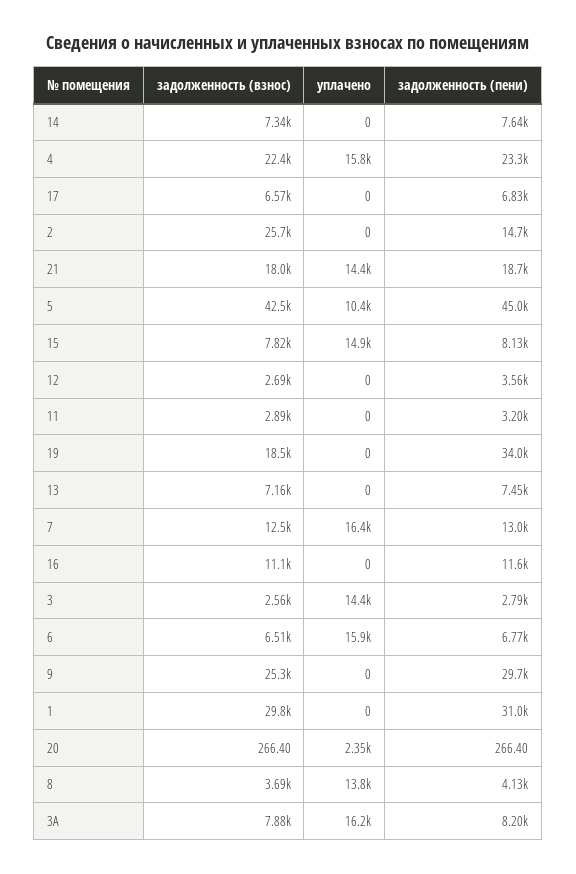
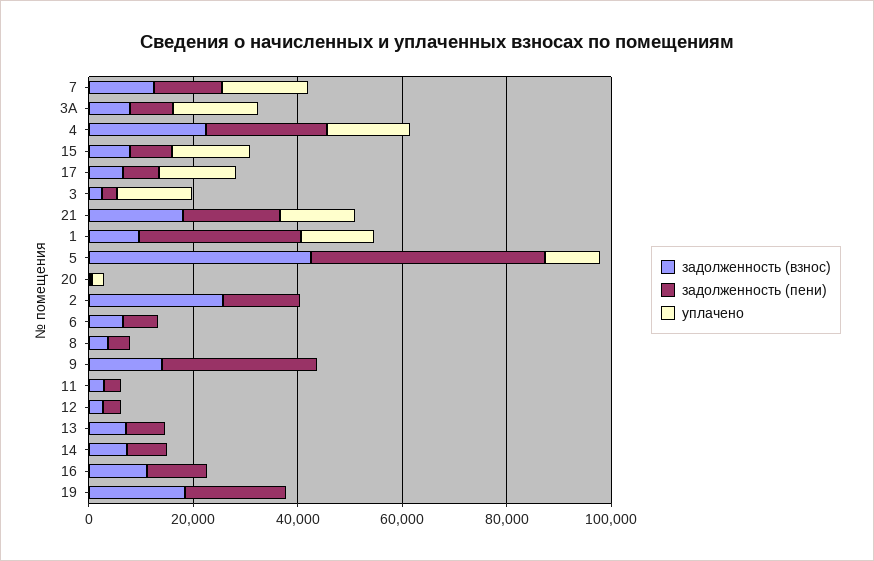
  {
    "задолженность (взнос)": {
      "14": 7340,
      "4": 22400,
      "17": 6570,
      "2": 25700,
      "21": 18000,
      "5": 42500,
      "15": 7820,
      "12": 2690,
      "11": 2890,
      "19": 18500,
      "13": 7160,
      "7": 12500,
      "16": 11100,
      "3": 2560,
      "6": 6510,
-     "9": 25300,
+     "9": 15000,
-     "1": 29800,
+     "1": 10000,
      "20": 266.4,
      "8": 3690,
      "3А": 7880
    },
    "уплачено": {
      "14": 0,
      "4": 15800,
-     "17": 0,
+     "17": 15000,
      "2": 0,
      "21": 14400,
      "5": 10400,
      "15": 14900,
      "12": 0,
      "11": 0,
      "19": 0,
      "13": 0,
      "7": 16400,
      "16": 0,
      "3": 14400,
-     "6": 15900,
+     "6": 0,
      "9": 0,
-     "1": 0,
+     "1": 15000,
      "20": 2350,
-     "8": 13800,
+     "8": 0,
      "3А": 16200
    },
    "задолженность (пени)": {
      "14": 7640,
      "4": 23300,
      "17": 6830,
      "2": 14700,
      "21": 18700,
      "5": 45000,
      "15": 8130,
      "12": 3560,
      "11": 3200,
-     "19": 34000,
+     "19": 20000,
      "13": 7450,
      "7": 13000,
      "16": 11600,
      "3": 2790,
      "6": 6770,
      "9": 29700,
      "1": 31000,
      "20": 266.4,
      "8": 4130,
      "3А": 8200
    }
  }

